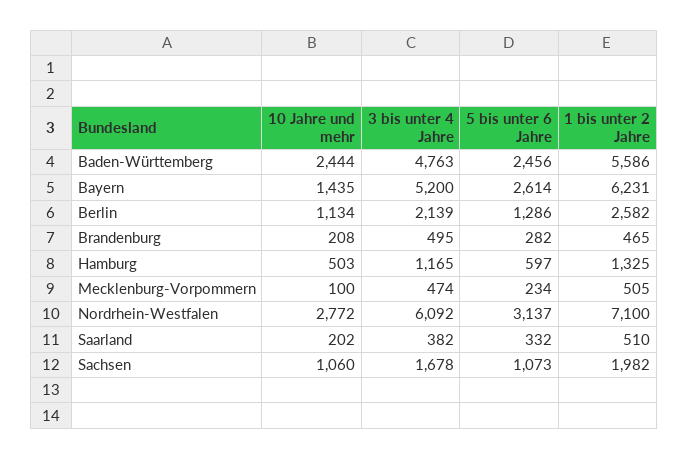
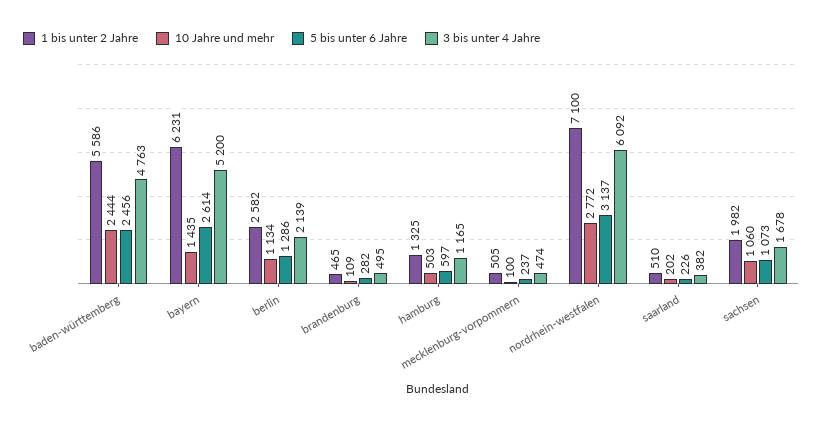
  {
    "10 Jahre und mehr": {
      "Baden-Württemberg": 2444,
      "Bayern": 1435,
      "Berlin": 1134,
-     "Brandenburg": 208,
+     "Brandenburg": 109,
      "Hamburg": 503,
      "Mecklenburg-Vorpommern": 100,
      "Nordrhein-Westfalen": 2772,
      "Saarland": 202,
      "Sachsen": 1060
    },
    "3 bis unter 4 Jahre": {
      "Baden-Württemberg": 4763,
      "Bayern": 5200,
      "Berlin": 2139,
      "Brandenburg": 495,
      "Hamburg": 1165,
      "Mecklenburg-Vorpommern": 474,
      "Nordrhein-Westfalen": 6092,
      "Saarland": 382,
      "Sachsen": 1678
    },
    "5 bis unter 6 Jahre": {
      "Baden-Württemberg": 2456,
      "Bayern": 2614,
      "Berlin": 1286,
      "Brandenburg": 282,
      "Hamburg": 597,
-     "Mecklenburg-Vorpommern": 234,
+     "Mecklenburg-Vorpommern": 237,
      "Nordrhein-Westfalen": 3137,
-     "Saarland": 332,
+     "Saarland": 226,
      "Sachsen": 1073
    },
    "1 bis unter 2 Jahre": {
      "Baden-Württemberg": 5586,
      "Bayern": 6231,
      "Berlin": 2582,
      "Brandenburg": 465,
      "Hamburg": 1325,
      "Mecklenburg-Vorpommern": 505,
      "Nordrhein-Westfalen": 7100,
      "Saarland": 510,
      "Sachsen": 1982
    }
  }

